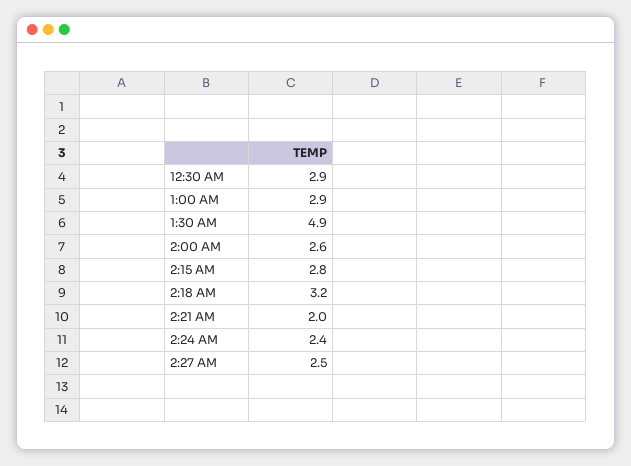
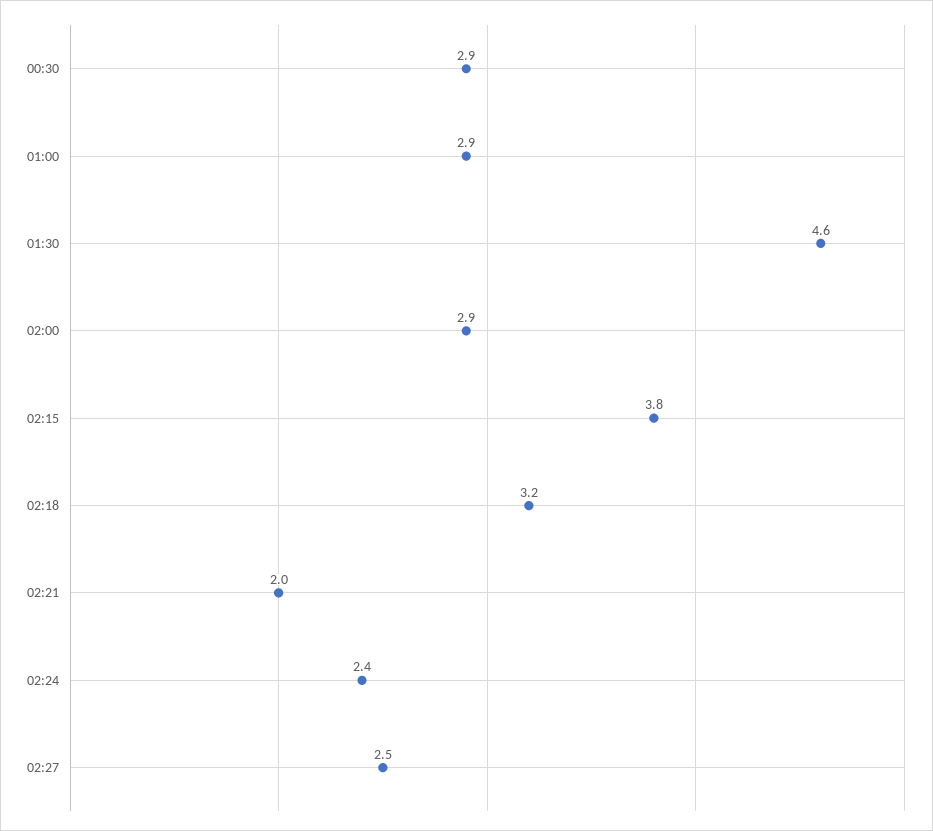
  {
    "12:30 AM": 2.9,
    "1:00 AM": 2.9,
-   "1:30 AM": 4.9,
+   "1:30 AM": 4.6,
-   "2:00 AM": 2.6,
+   "2:00 AM": 2.9,
-   "2:15 AM": 2.8,
+   "2:15 AM": 3.8,
    "2:18 AM": 3.2,
    "2:21 AM": 2,
    "2:24 AM": 2.4,
    "2:27 AM": 2.5
  }

